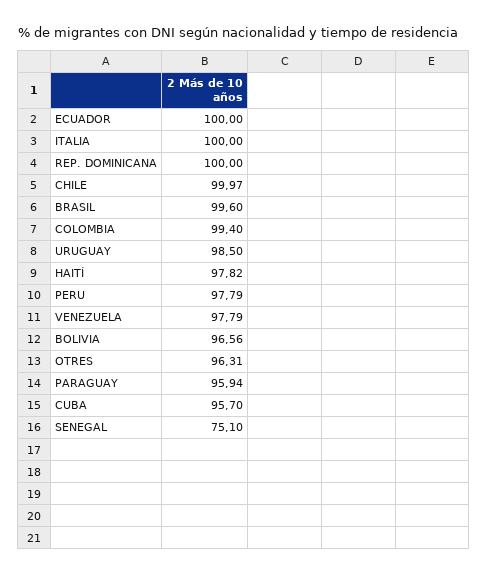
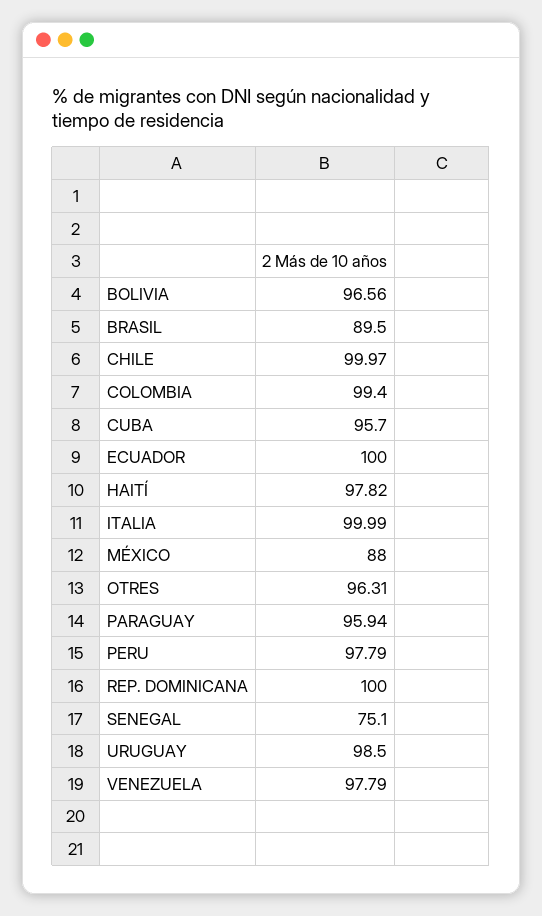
  {
    "ECUADOR": 100,
-   "ITALIA": 100,
+   "ITALIA": 99.99,
    "REP. DOMINICANA": 100,
    "CHILE": 99.97,
-   "BRASIL": 99.6,
+   "BRASIL": 89.5,
    "COLOMBIA": 99.4,
    "URUGUAY": 98.5,
    "HAITÍ": 97.82,
    "PERU": 97.79,
    "VENEZUELA": 97.79,
    "BOLIVIA": 96.56,
    "OTRES": 96.31,
    "PARAGUAY": 95.94,
    "CUBA": 95.7,
-   "SENEGAL": 75.1
+   "SENEGAL": 75.1,
+   "MÉXICO": 88
  }

